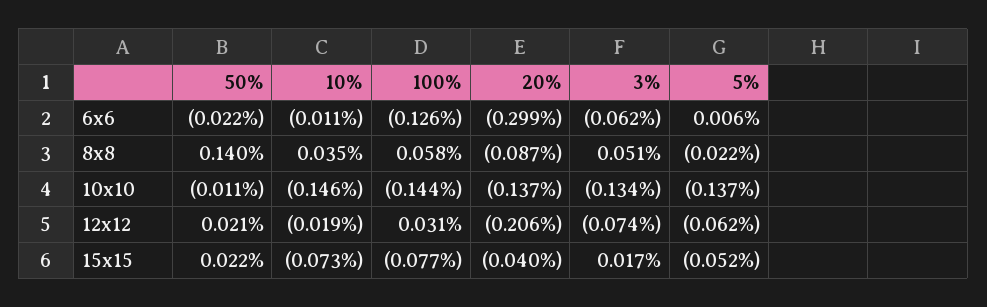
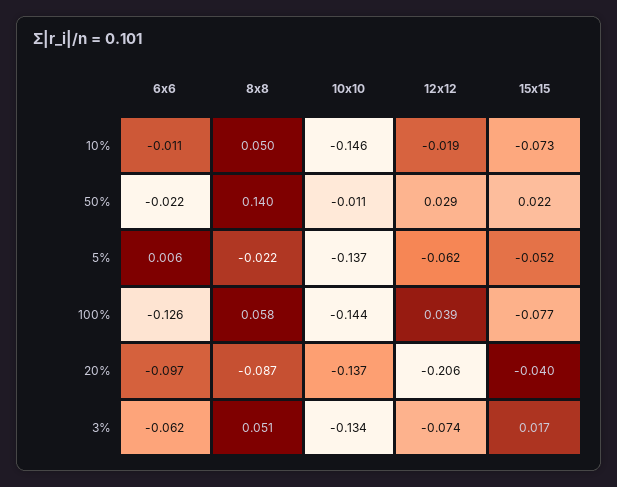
  {
    "50%": {
      "6x6": -0.022,
      "8x8": 0.14,
      "10x10": -0.011,
-     "12x12": 0.021,
+     "12x12": 0.029,
      "15x15": 0.022
    },
    "10%": {
      "6x6": -0.011,
-     "8x8": 0.035,
+     "8x8": 0.05,
      "10x10": -0.146,
      "12x12": -0.019,
      "15x15": -0.073
    },
    "100%": {
      "6x6": -0.126,
      "8x8": 0.058,
      "10x10": -0.144,
-     "12x12": 0.031,
+     "12x12": 0.039,
      "15x15": -0.077
    },
    "20%": {
-     "6x6": -0.299,
+     "6x6": -0.097,
      "8x8": -0.087,
      "10x10": -0.137,
      "12x12": -0.206,
      "15x15": -0.04
    },
    "3%": {
      "6x6": -0.062,
      "8x8": 0.051,
      "10x10": -0.134,
      "12x12": -0.074,
      "15x15": 0.017
    },
    "5%": {
      "6x6": 0.006,
      "8x8": -0.022,
      "10x10": -0.137,
      "12x12": -0.062,
      "15x15": -0.052
    }
  }

